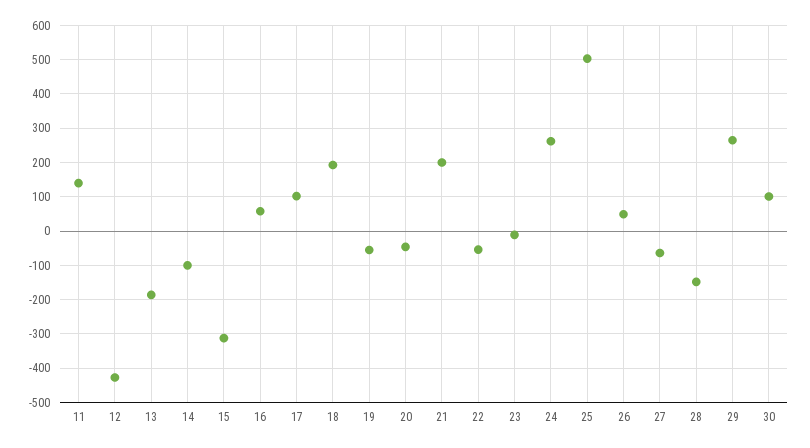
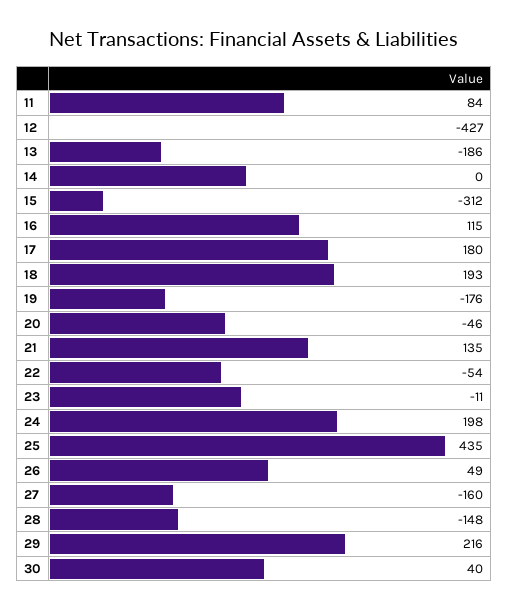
  {
-   "11": 140,
+   "11": 84,
    "12": -427,
    "13": -186,
-   "14": -100,
+   "14": 0,
    "15": -312,
-   "16": 60,
+   "16": 115,
-   "17": 100,
+   "17": 180,
    "18": 193,
-   "19": -60,
+   "19": -176,
    "20": -46,
-   "21": 200,
+   "21": 135,
    "22": -54,
    "23": -11,
-   "24": 260,
+   "24": 198,
-   "25": 500,
+   "25": 435,
    "26": 49,
-   "27": -60,
+   "27": -160,
    "28": -148,
-   "29": 260,
+   "29": 216,
-   "30": 100
+   "30": 40
  }

